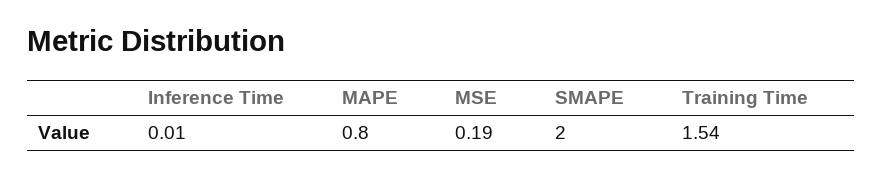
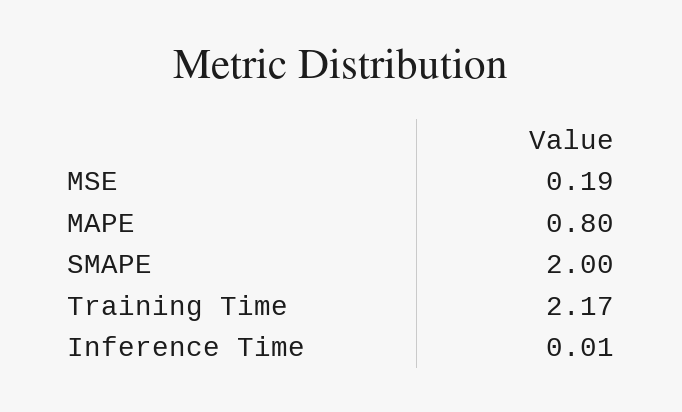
  {
    "Inference Time": 0.01,
    "MAPE": 0.8,
    "MSE": 0.19,
    "SMAPE": 2,
-   "Training Time": 1.54
+   "Training Time": 2.17
  }

